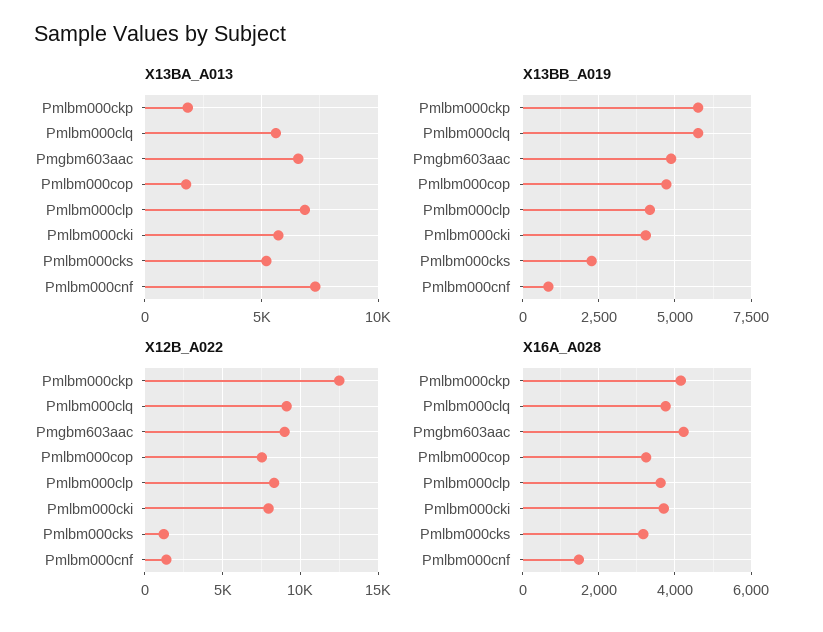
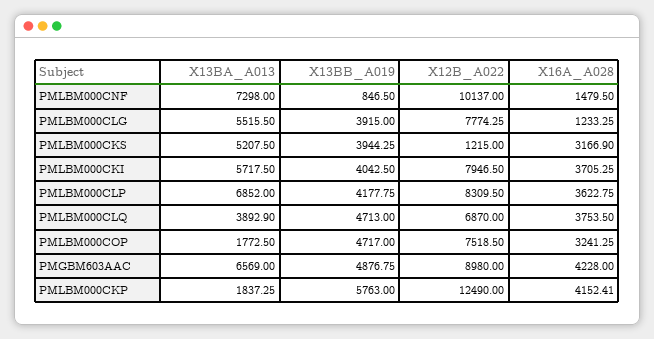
  {
    "X13BA_A013": {
      "Pmlbm000ckp": 1837.25,
-     "Pmlbm000clq": 5500,
+     "Pmlbm000clq": 3892.9,
      "Pmgbm603aac": 6569,
      "Pmlbm000cop": 1772.5,
      "Pmlbm000clp": 6852,
      "Pmlbm000cki": 5717.5,
      "Pmlbm000cks": 5207.5,
-     "Pmlbm000cnf": 7298
+     "Pmlbm000cnf": 7298,
+     "PMLBM000CLG": 5515.5
    },
    "X13BB_A019": {
      "Pmlbm000ckp": 5763,
-     "Pmlbm000clq": 5750,
+     "Pmlbm000clq": 4713,
      "Pmgbm603aac": 4876.75,
      "Pmlbm000cop": 4717,
      "Pmlbm000clp": 4177.75,
      "Pmlbm000cki": 4042.5,
-     "Pmlbm000cks": 2250,
+     "Pmlbm000cks": 3944.25,
-     "Pmlbm000cnf": 846.5
+     "Pmlbm000cnf": 846.5,
+     "PMLBM000CLG": 3915
    },
    "X12B_A022": {
      "Pmlbm000ckp": 12490,
-     "Pmlbm000clq": 9000,
+     "Pmlbm000clq": 6870,
      "Pmgbm603aac": 8980,
      "Pmlbm000cop": 7518.5,
      "Pmlbm000clp": 8309.5,
      "Pmlbm000cki": 7946.5,
      "Pmlbm000cks": 1215,
-     "Pmlbm000cnf": 1500
+     "Pmlbm000cnf": 10137,
+     "PMLBM000CLG": 7774.25
    },
    "X16A_A028": {
      "Pmlbm000ckp": 4152.41,
      "Pmlbm000clq": 3753.5,
      "Pmgbm603aac": 4228,
      "Pmlbm000cop": 3241.25,
      "Pmlbm000clp": 3622.75,
      "Pmlbm000cki": 3705.25,
      "Pmlbm000cks": 3166.9,
-     "Pmlbm000cnf": 1479.5
+     "Pmlbm000cnf": 1479.5,
+     "PMLBM000CLG": 1233.25
    }
  }

